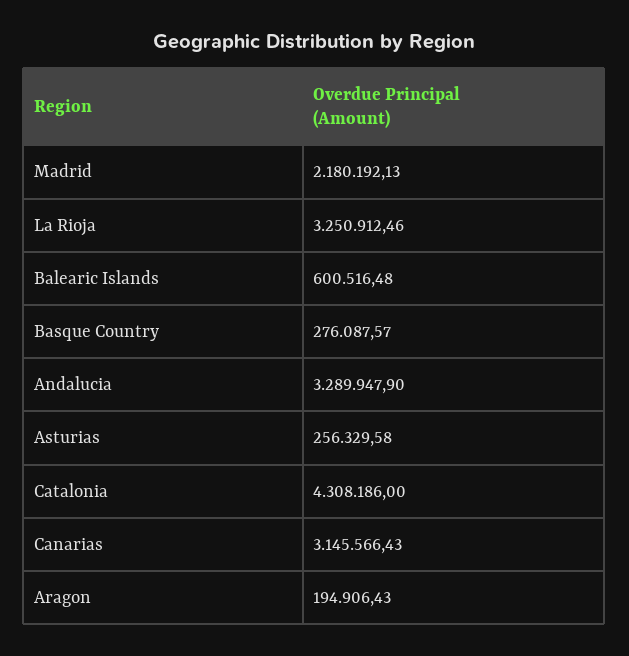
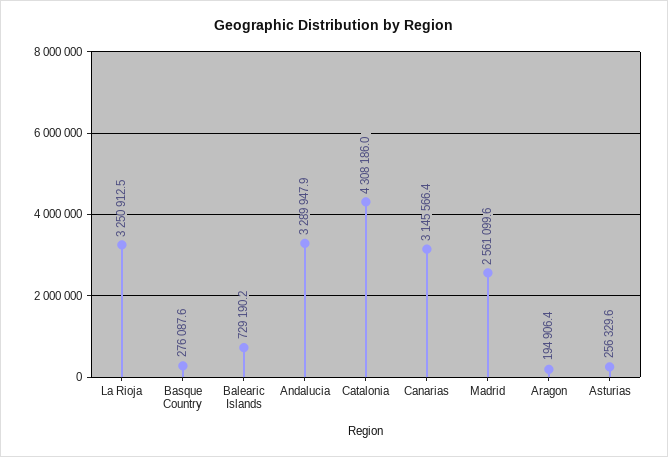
  {
-   "Madrid": 2180192.13,
+   "Madrid": 2561099.6,
    "La Rioja": 3250912.46,
-   "Balearic Islands": 600516.48,
+   "Balearic Islands": 729190.2,
    "Basque Country": 276087.57,
    "Andalucia": 3289947.9,
    "Asturias": 256329.58,
    "Catalonia": 4308186,
    "Canarias": 3145566.43,
    "Aragon": 194906.43
  }

